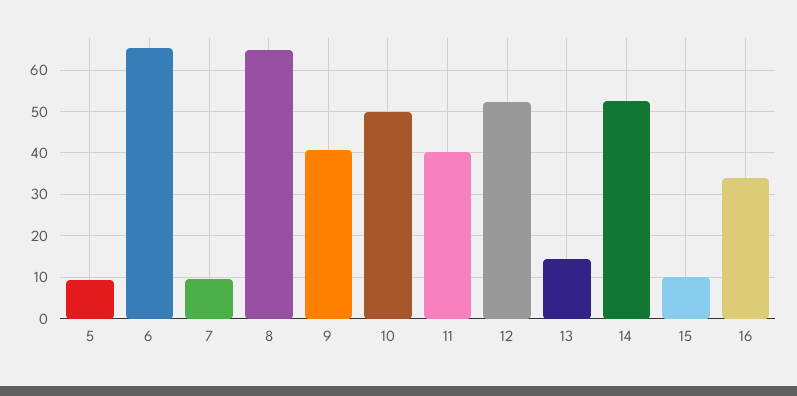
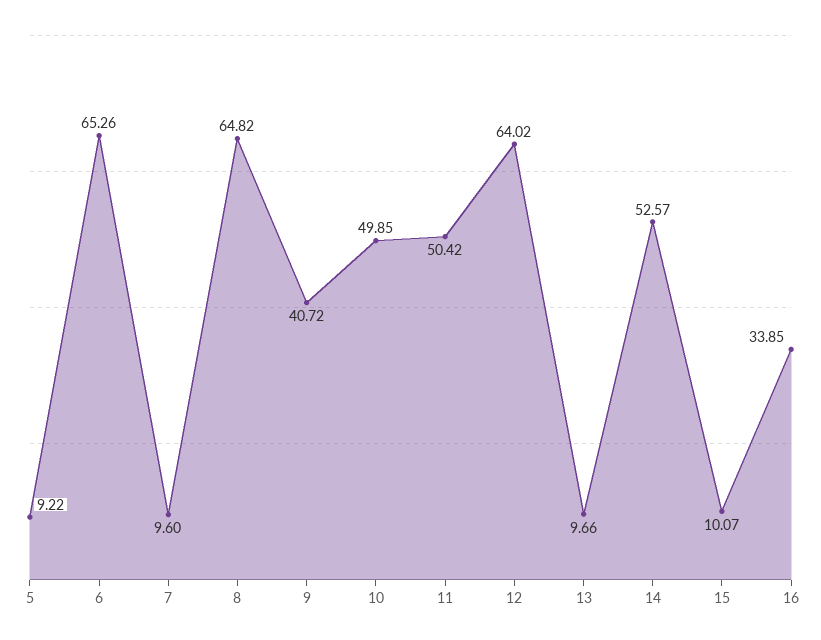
  {
    "5": 9.22,
    "6": 65.26,
    "7": 9.6,
    "8": 64.82,
    "9": 40.72,
    "10": 49.85,
-   "11": 40,
+   "11": 50.42,
-   "12": 52,
+   "12": 64.02,
-   "13": 14,
+   "13": 9.66,
    "14": 52.57,
    "15": 10.07,
    "16": 33.85
  }

